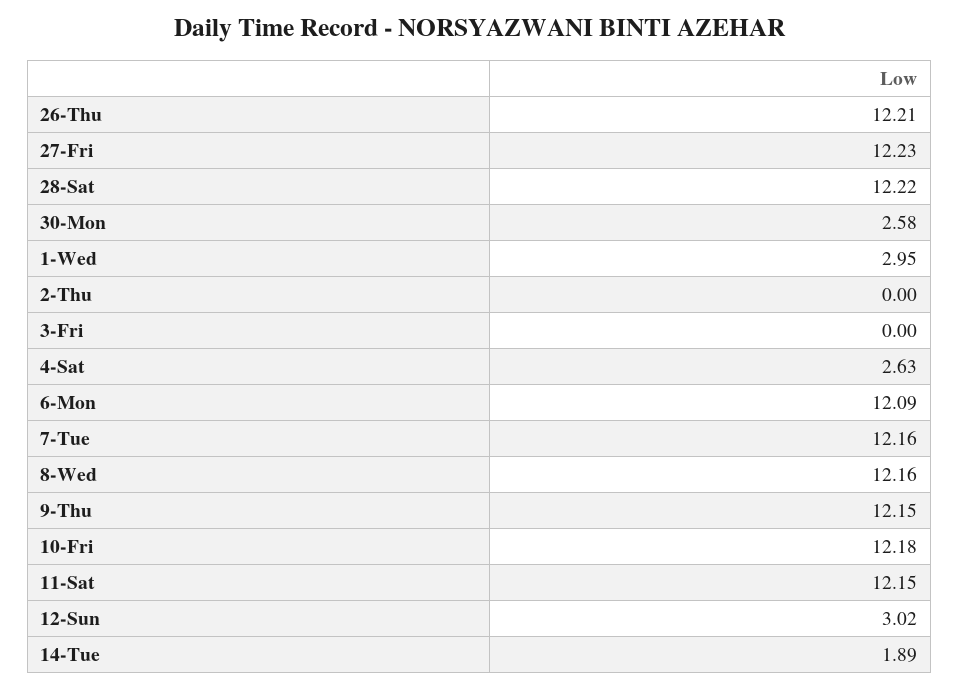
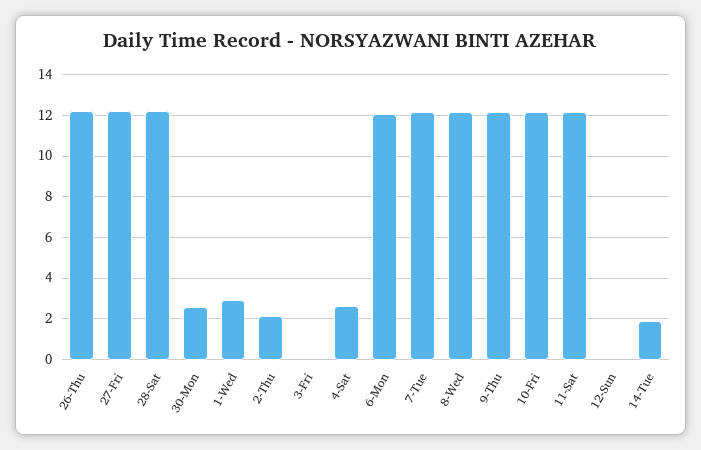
  {
    "26-Thu": 12.21,
    "27-Fri": 12.23,
    "28-Sat": 12.22,
    "30-Mon": 2.58,
    "1-Wed": 2.95,
-   "2-Thu": 0,
+   "2-Thu": 2,
    "3-Fri": 0,
    "4-Sat": 2.63,
    "6-Mon": 12.09,
    "7-Tue": 12.16,
    "8-Wed": 12.16,
    "9-Thu": 12.15,
    "10-Fri": 12.18,
    "11-Sat": 12.15,
-   "12-Sun": 3.02,
+   "12-Sun": 0,
    "14-Tue": 1.89
  }

